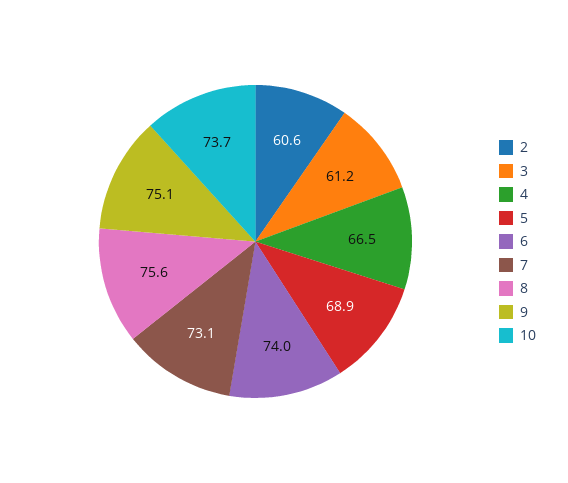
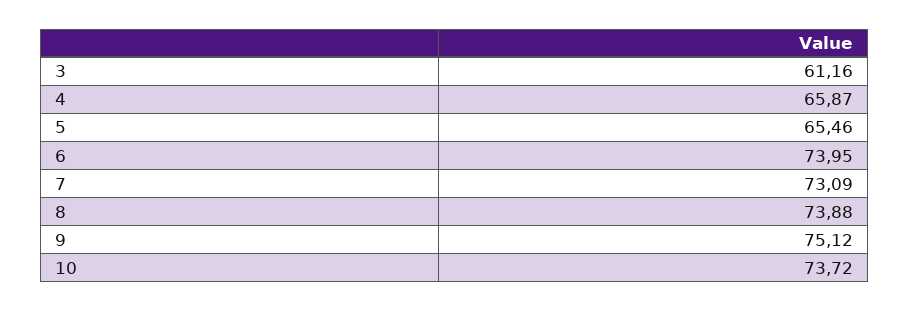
  {
-   "2": 60.6,
    "3": 61.16,
-   "4": 66.5,
+   "4": 65.87,
-   "5": 68.9,
+   "5": 65.46,
    "6": 73.95,
    "7": 73.09,
-   "8": 75.6,
+   "8": 73.88,
    "9": 75.12,
    "10": 73.72
  }

